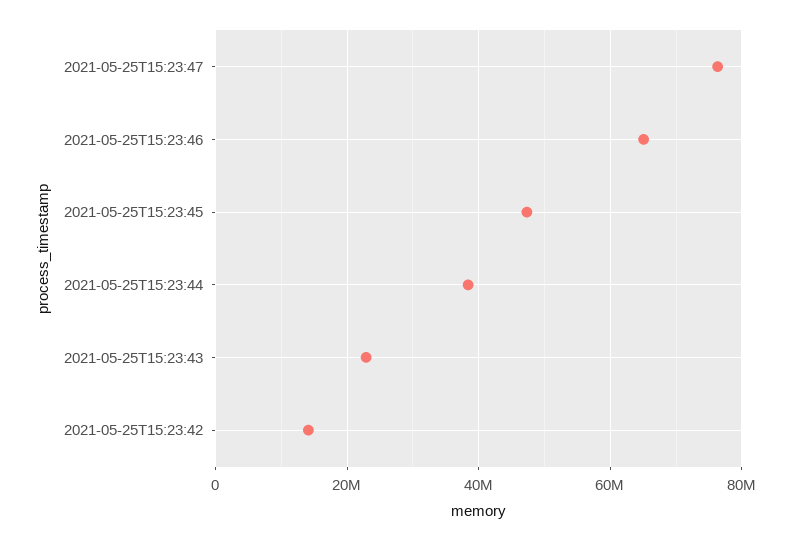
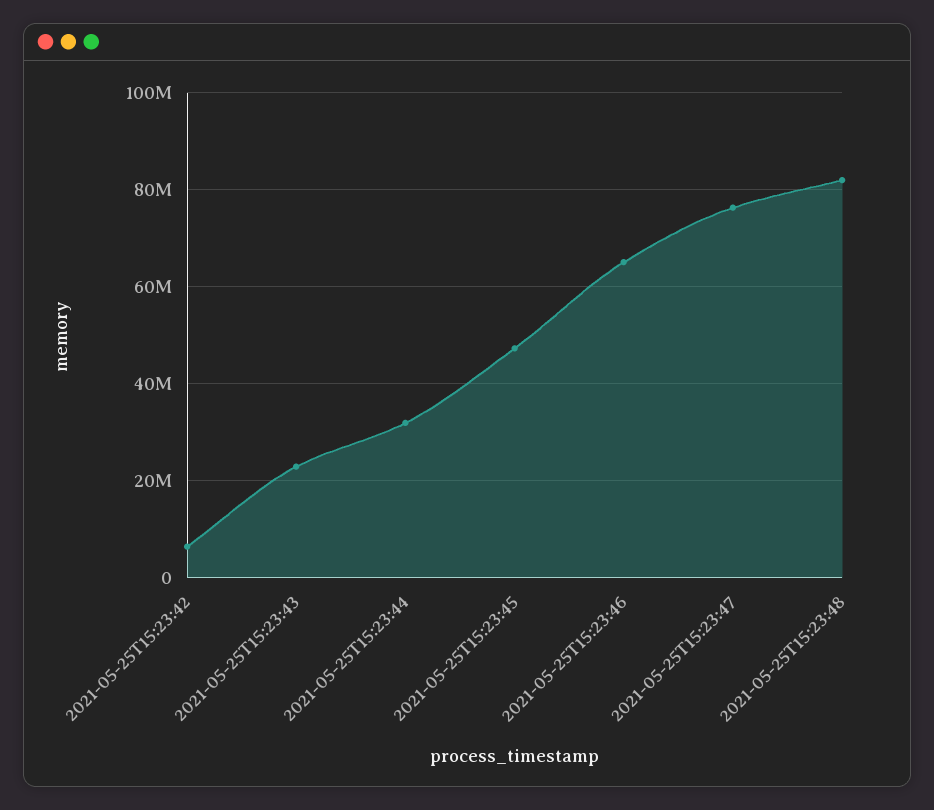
  {
    "2021-05-25T15:23:47": 76000000,
    "2021-05-25T15:23:46": 66000000,
    "2021-05-25T15:23:45": 48000000,
-   "2021-05-25T15:23:44": 38000000,
+   "2021-05-25T15:23:44": 32000000,
    "2021-05-25T15:23:43": 22000000,
-   "2021-05-25T15:23:42": 14000000
+   "2021-05-25T15:23:42": 6000000,
+   "2021-05-25T15:23:48": 82000000
  }

